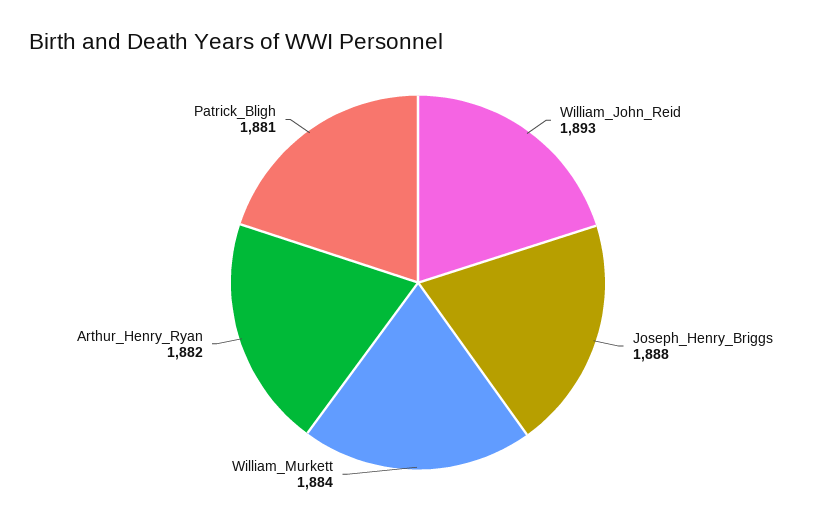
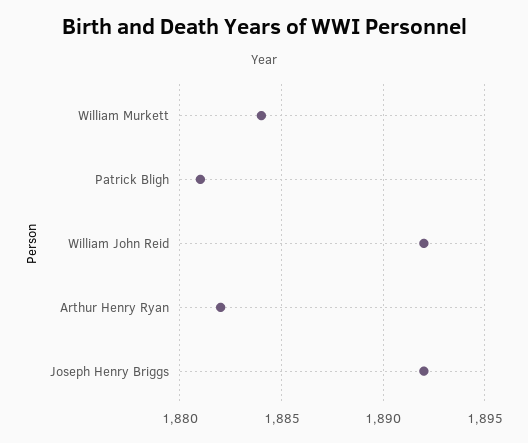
  {
-   "William_John_Reid": 1893,
+   "William_John_Reid": 1892,
-   "Joseph_Henry_Briggs": 1888,
+   "Joseph_Henry_Briggs": 1892,
    "William_Murkett": 1884,
    "Arthur_Henry_Ryan": 1882,
    "Patrick_Bligh": 1881
  }

